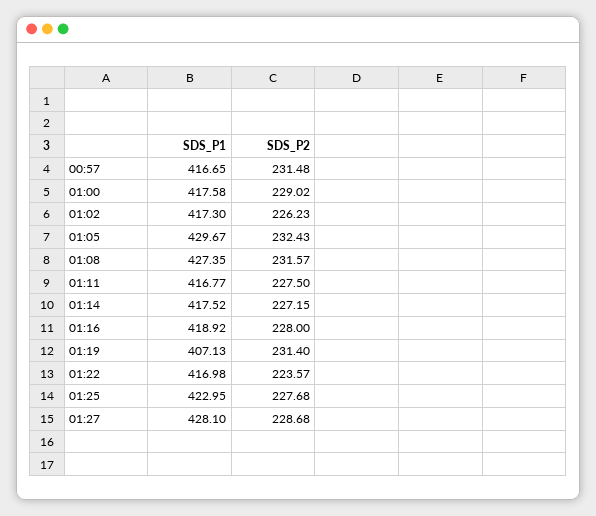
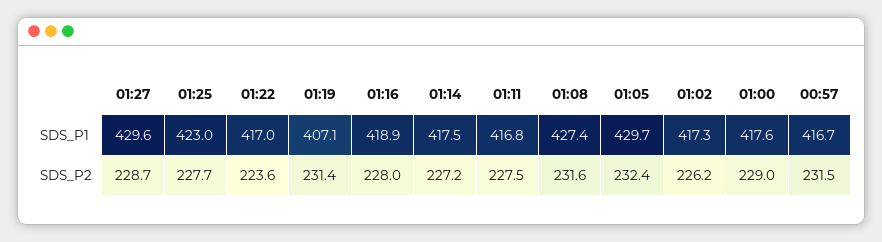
  {
    "SDS_P1": {
      "00:57": 416.65,
      "01:00": 417.58,
      "01:02": 417.3,
      "01:05": 429.67,
      "01:08": 427.35,
      "01:11": 416.77,
      "01:14": 417.52,
      "01:16": 418.92,
      "01:19": 407.13,
      "01:22": 416.98,
      "01:25": 422.95,
-     "01:27": 428.1
+     "01:27": 429.6
    },
    "SDS_P2": {
      "00:57": 231.48,
      "01:00": 229.02,
      "01:02": 226.23,
      "01:05": 232.43,
      "01:08": 231.57,
      "01:11": 227.5,
      "01:14": 227.15,
      "01:16": 228,
      "01:19": 231.4,
      "01:22": 223.57,
      "01:25": 227.68,
      "01:27": 228.68
    }
  }

